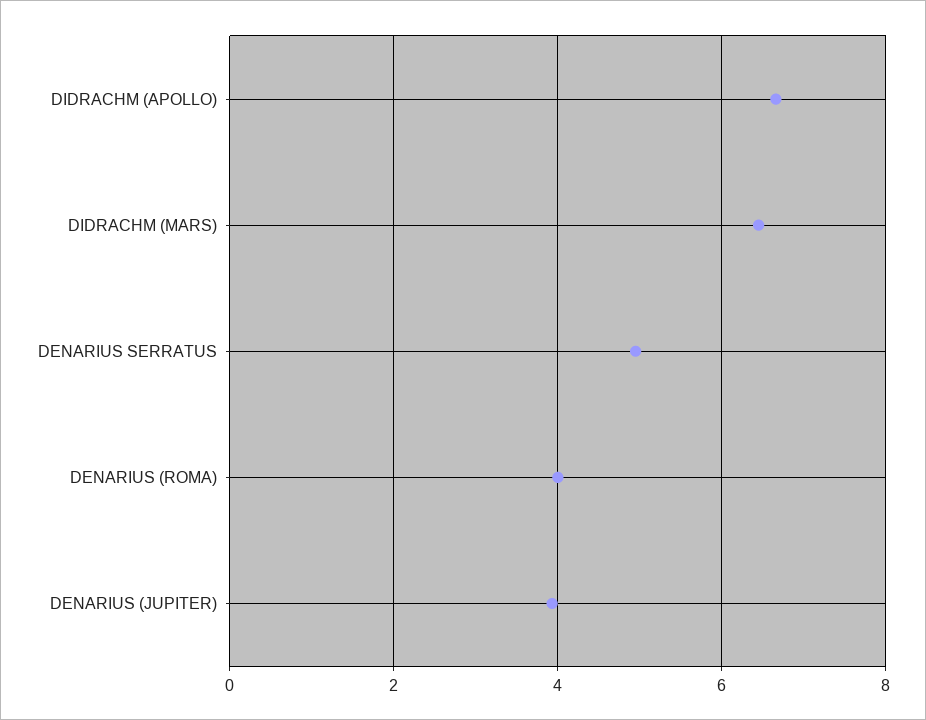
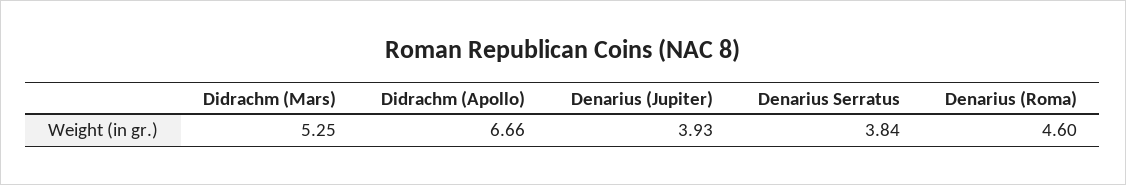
  {
    "DIDRACHM (APOLLO)": 6.66,
-   "DIDRACHM (MARS)": 6.4,
+   "DIDRACHM (MARS)": 5.25,
-   "DENARIUS SERRATUS": 5,
+   "DENARIUS SERRATUS": 3.84,
-   "DENARIUS (ROMA)": 4,
+   "DENARIUS (ROMA)": 4.6,
    "DENARIUS (JUPITER)": 3.93
  }

